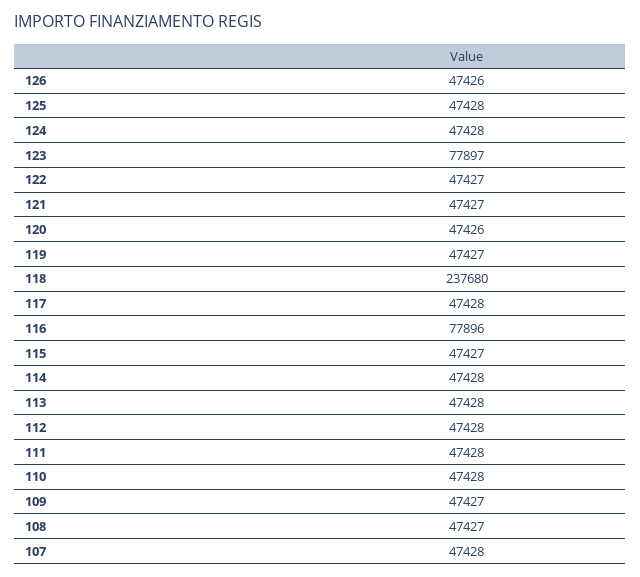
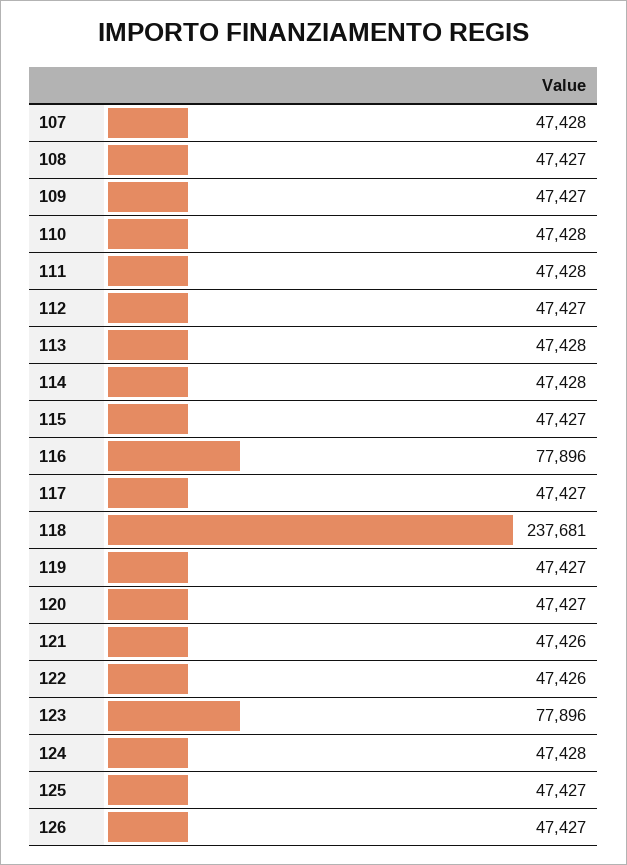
  {
-   "126": 47426,
+   "126": 47427,
-   "125": 47428,
+   "125": 47427,
    "124": 47428,
-   "123": 77897,
+   "123": 77896,
-   "122": 47427,
+   "122": 47426,
-   "121": 47427,
+   "121": 47426,
-   "120": 47426,
+   "120": 47427,
    "119": 47427,
-   "118": 237680,
+   "118": 237681,
-   "117": 47428,
+   "117": 47427,
    "116": 77896,
    "115": 47427,
    "114": 47428,
    "113": 47428,
-   "112": 47428,
+   "112": 47427,
    "111": 47428,
    "110": 47428,
    "109": 47427,
    "108": 47427,
    "107": 47428
  }

